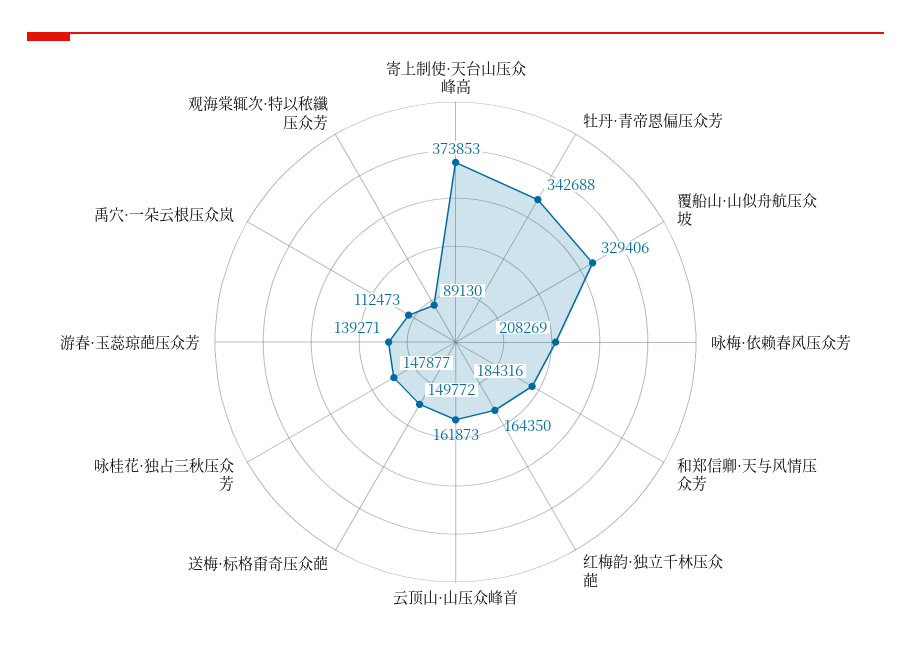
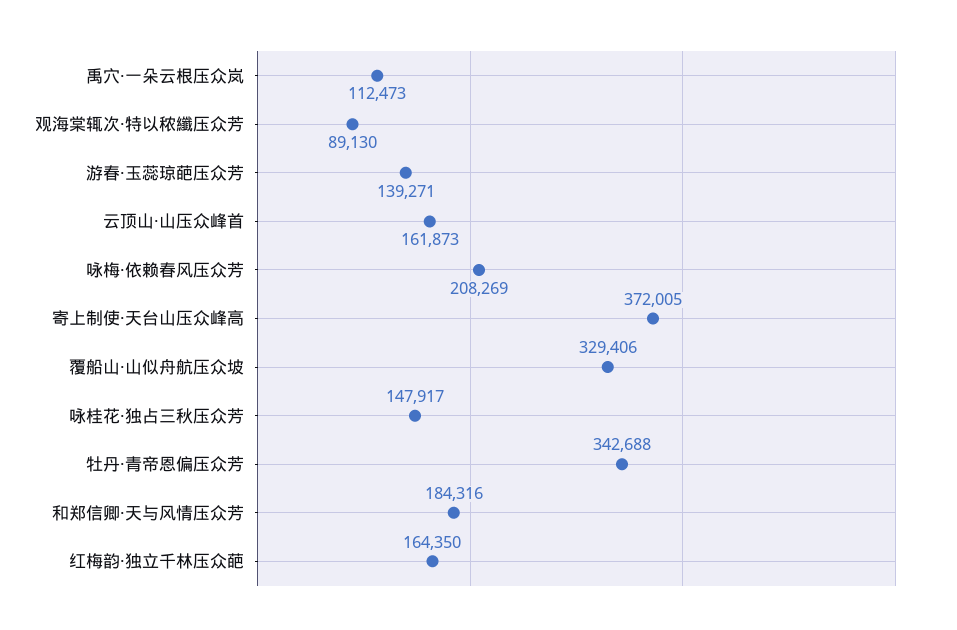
  {
-   "寄上制使·天台山压众峰高": 373853,
+   "寄上制使·天台山压众峰高": 372005,
    "牡丹·青帝恩偏压众芳": 342688,
    "覆船山·山似舟航压众坡": 329406,
    "咏梅·依赖春风压众芳": 208269,
    "和郑信卿·天与风情压众芳": 184316,
    "红梅韵·独立千林压众葩": 164350,
    "云顶山·山压众峰首": 161873,
-   "送梅·标格甭奇压众葩": 149772,
-   "咏桂花·独占三秋压众芳": 147877,
+   "咏桂花·独占三秋压众芳": 147917,
    "游春·玉蕊琼葩压众芳": 139271,
    "禹穴·一朵云根压众岚": 112473,
    "观海棠辄次·特以秾纖压众芳": 89130
  }

